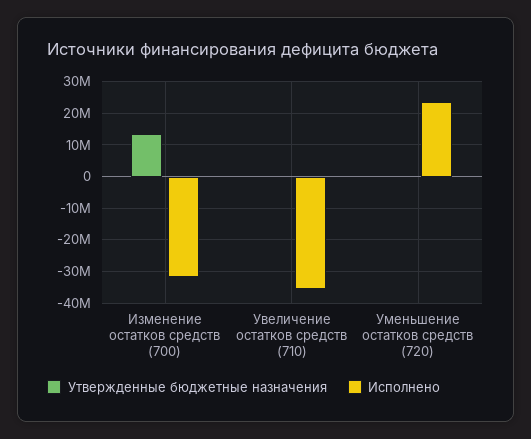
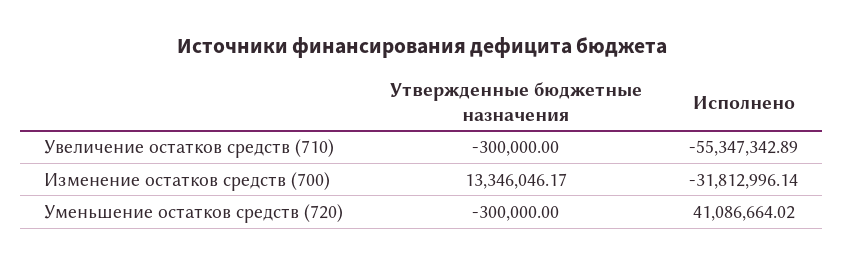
  {
    "Утвержденные бюджетные назначения": {
      "Изменение остатков средств (700)": 13346046.17,
      "Увеличение остатков средств (710)": -300000,
      "Уменьшение остатков средств (720)": -300000
    },
    "Исполнено": {
      "Изменение остатков средств (700)": -31812996.14,
-     "Увеличение остатков средств (710)": -36000000,
+     "Увеличение остатков средств (710)": -55347342.89,
-     "Уменьшение остатков средств (720)": 24000000
+     "Уменьшение остатков средств (720)": 41086664.02
    }
  }

